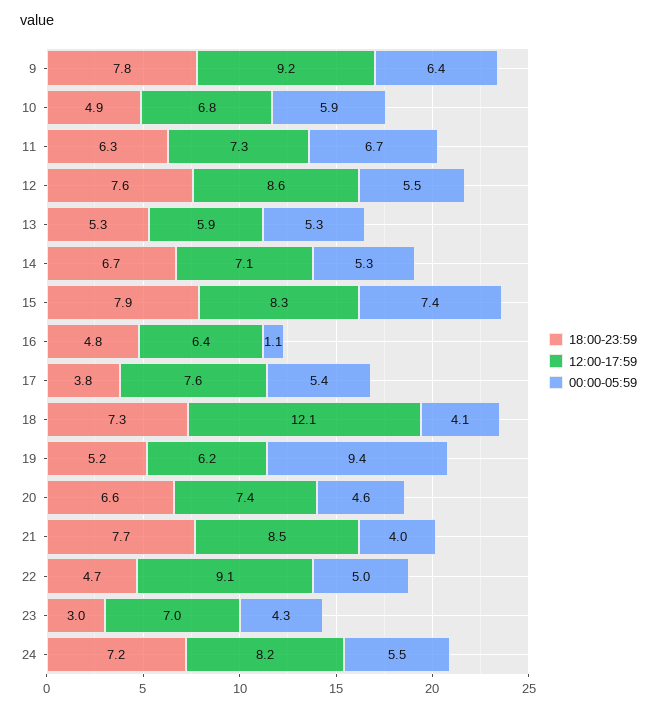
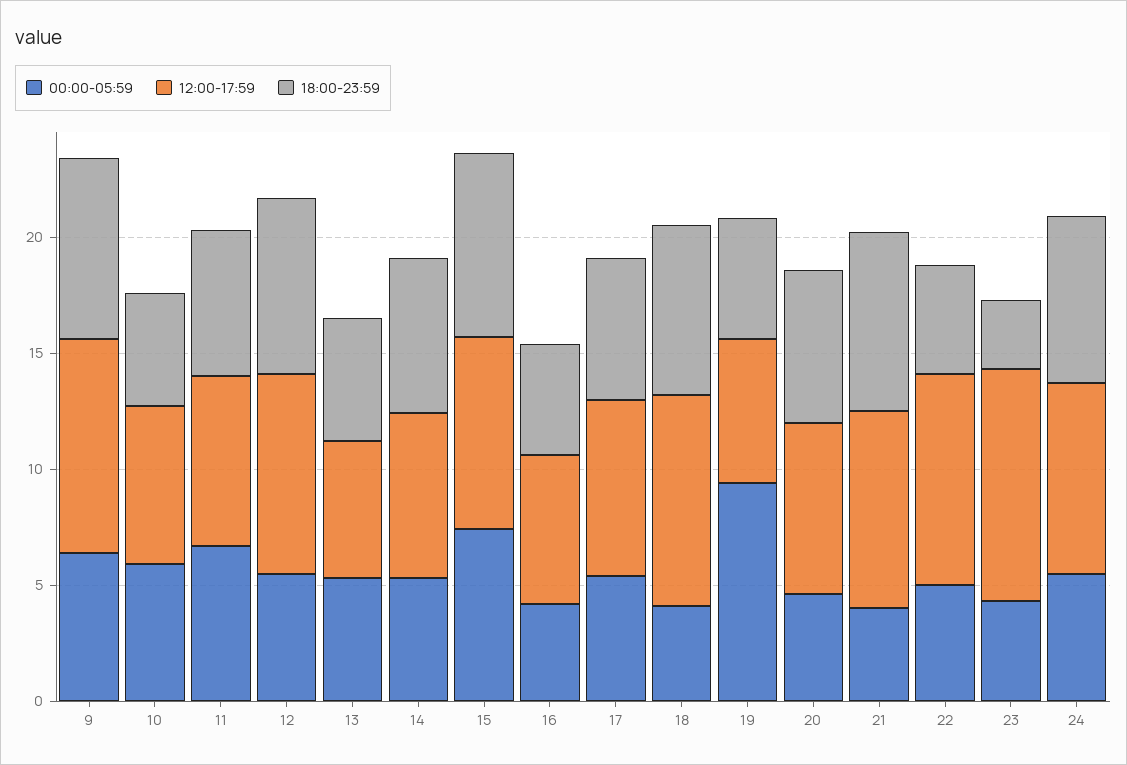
  {
    "18:00-23:59": {
      "9": 7.8,
      "10": 4.9,
      "11": 6.3,
      "12": 7.6,
      "13": 5.3,
      "14": 6.7,
      "15": 7.9,
      "16": 4.8,
-     "17": 3.8,
+     "17": 6,
      "18": 7.3,
      "19": 5.2,
      "20": 6.6,
      "21": 7.7,
      "22": 4.7,
      "23": 3,
      "24": 7.2
    },
    "12:00-17:59": {
      "9": 9.2,
      "10": 6.8,
      "11": 7.3,
      "12": 8.6,
      "13": 5.9,
      "14": 7.1,
      "15": 8.3,
      "16": 6.4,
      "17": 7.6,
-     "18": 12.1,
+     "18": 9,
      "19": 6.2,
      "20": 7.4,
      "21": 8.5,
      "22": 9.1,
-     "23": 7,
+     "23": 10,
      "24": 8.2
    },
    "00:00-05:59": {
      "9": 6.4,
      "10": 5.9,
      "11": 6.7,
      "12": 5.5,
      "13": 5.3,
      "14": 5.3,
      "15": 7.4,
-     "16": 1.1,
+     "16": 4,
      "17": 5.4,
      "18": 4.1,
      "19": 9.4,
      "20": 4.6,
      "21": 4,
      "22": 5,
      "23": 4.3,
      "24": 5.5
    }
  }

